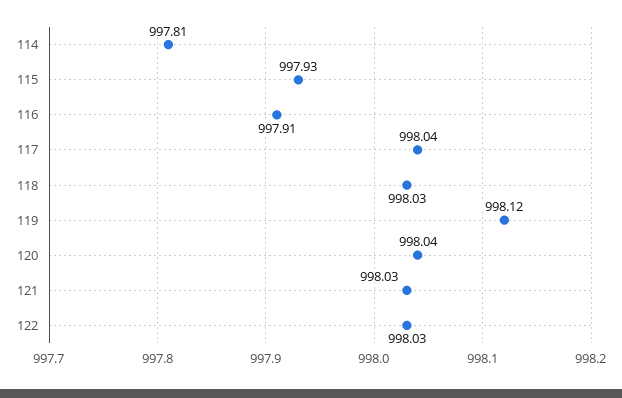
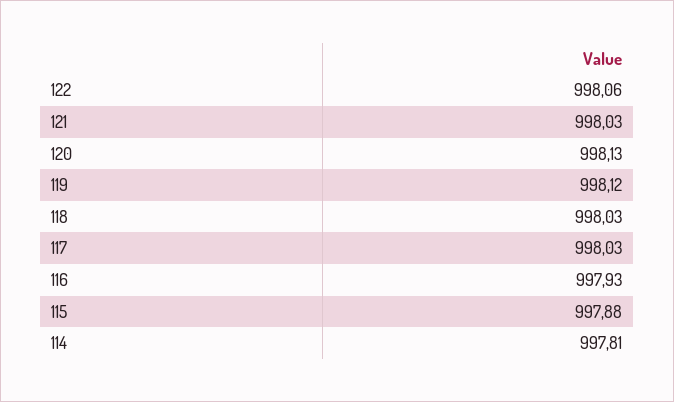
  {
    "114": 997.81,
-   "115": 997.93,
+   "115": 997.88,
-   "116": 997.91,
+   "116": 997.93,
-   "117": 998.04,
+   "117": 998.03,
    "118": 998.03,
    "119": 998.12,
-   "120": 998.04,
+   "120": 998.13,
    "121": 998.03,
-   "122": 998.03
+   "122": 998.06
  }

